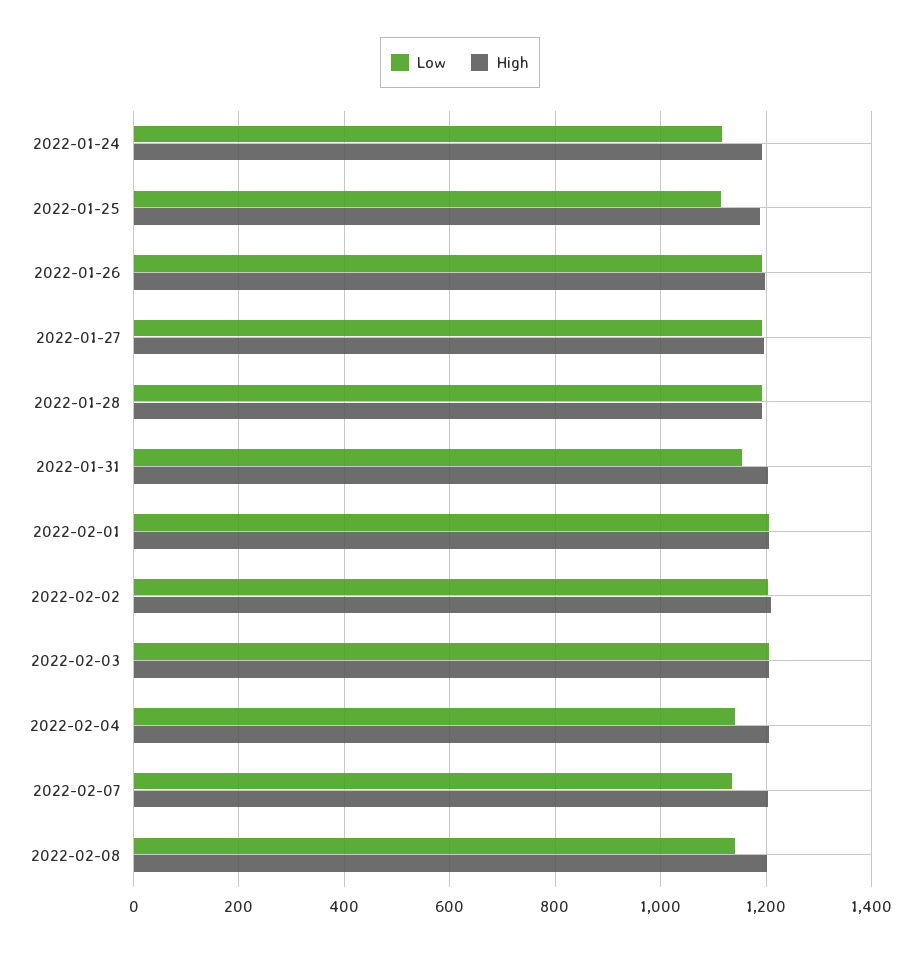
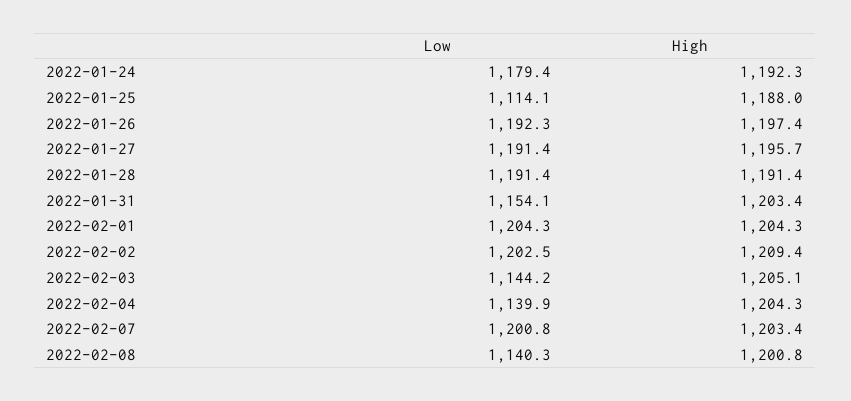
  {
    "Low": {
-     "2022-01-24": 1120,
+     "2022-01-24": 1179.4,
      "2022-01-25": 1114.1,
      "2022-01-26": 1192.3,
      "2022-01-27": 1191.4,
      "2022-01-28": 1191.4,
      "2022-01-31": 1154.1,
      "2022-02-01": 1204.3,
      "2022-02-02": 1202.5,
-     "2022-02-03": 1200,
+     "2022-02-03": 1144.2,
      "2022-02-04": 1139.9,
-     "2022-02-07": 1140,
+     "2022-02-07": 1200.8,
      "2022-02-08": 1140.3
    },
    "High": {
      "2022-01-24": 1192.3,
      "2022-01-25": 1188,
      "2022-01-26": 1197.4,
      "2022-01-27": 1195.7,
      "2022-01-28": 1191.4,
      "2022-01-31": 1203.4,
      "2022-02-01": 1204.3,
      "2022-02-02": 1209.4,
      "2022-02-03": 1205.1,
      "2022-02-04": 1204.3,
      "2022-02-07": 1203.4,
      "2022-02-08": 1200.8
    }
  }

